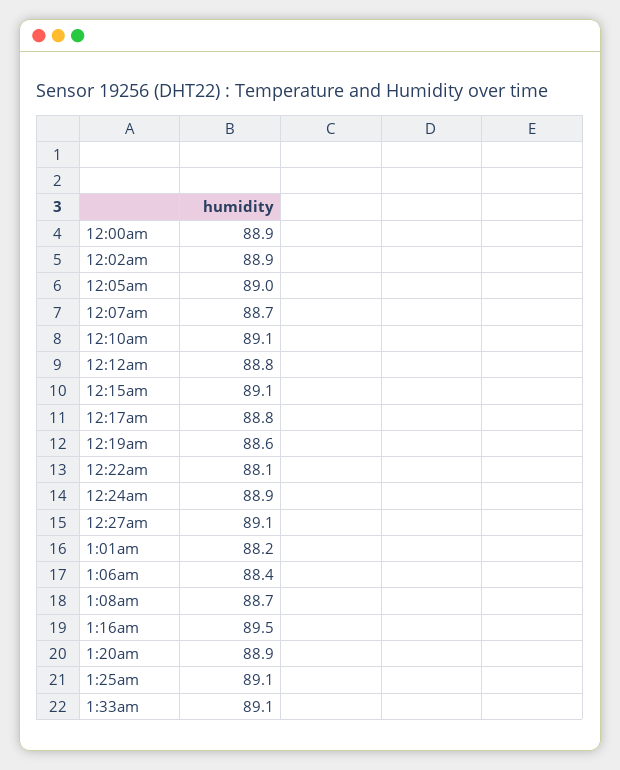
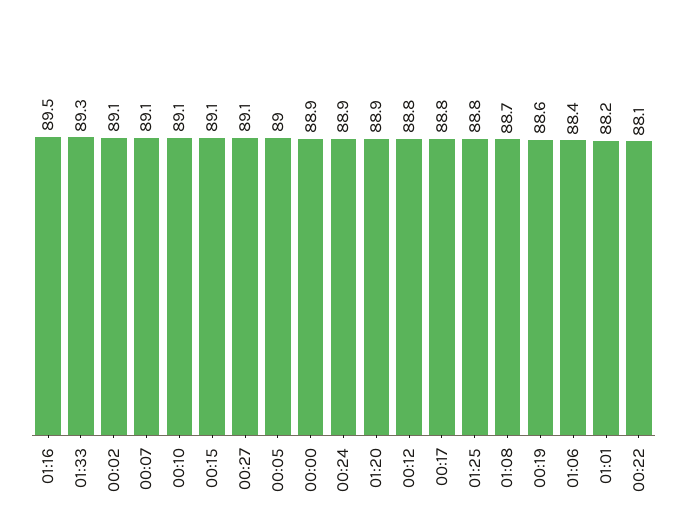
  {
    "12:00am": 88.9,
-   "12:02am": 88.9,
+   "12:02am": 89.1,
    "12:05am": 89,
-   "12:07am": 88.7,
+   "12:07am": 89.1,
    "12:10am": 89.1,
    "12:12am": 88.8,
    "12:15am": 89.1,
    "12:17am": 88.8,
    "12:19am": 88.6,
    "12:22am": 88.1,
    "12:24am": 88.9,
    "12:27am": 89.1,
    "1:01am": 88.2,
    "1:06am": 88.4,
    "1:08am": 88.7,
    "1:16am": 89.5,
    "1:20am": 88.9,
-   "1:25am": 89.1,
+   "1:25am": 88.8,
-   "1:33am": 89.1
+   "1:33am": 89.3
  }

